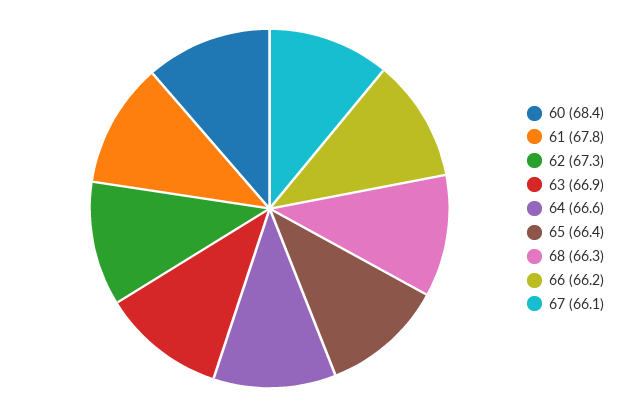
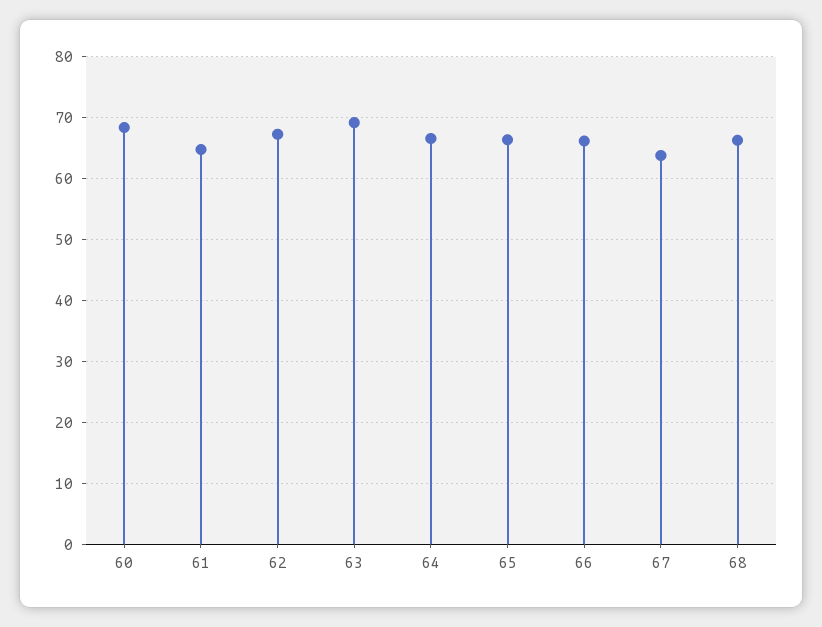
  {
    "60": 68.4,
-   "61": 67.8,
+   "61": 65,
    "62": 67.3,
-   "63": 66.9,
+   "63": 69,
    "64": 66.6,
    "65": 66.4,
    "68": 66.3,
    "66": 66.2,
-   "67": 66.1
+   "67": 64
  }

